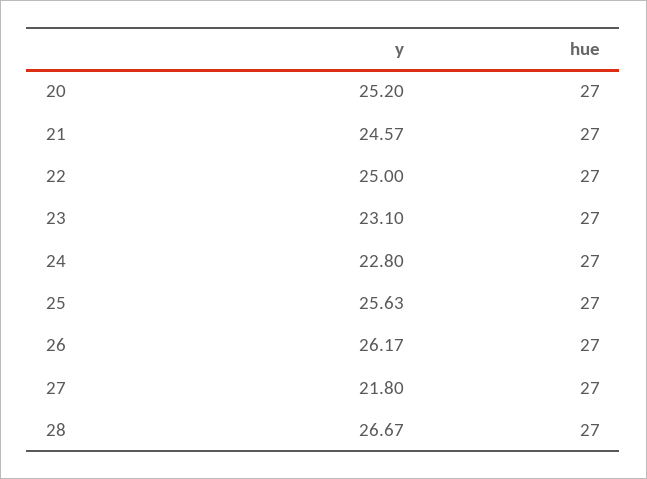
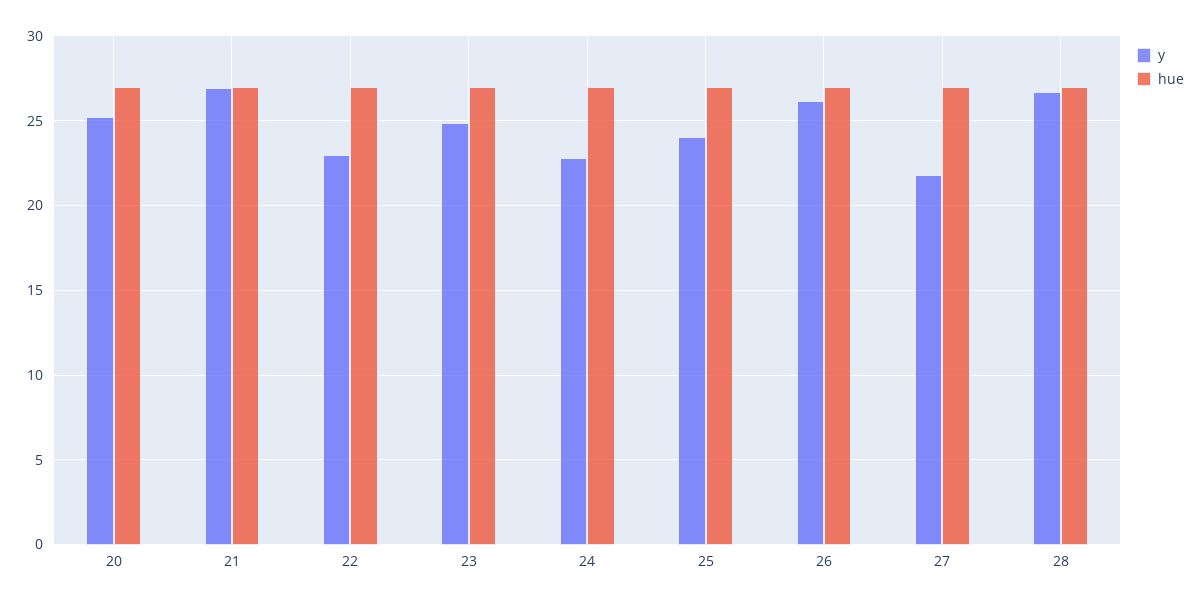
  {
    "y": {
      "20": 25.2,
-     "21": 24.57,
+     "21": 27,
-     "22": 25,
+     "22": 23,
-     "23": 23.1,
+     "23": 25,
      "24": 22.8,
-     "25": 25.63,
+     "25": 24,
      "26": 26.17,
      "27": 21.8,
      "28": 26.67
    },
    "hue": {
      "20": 27,
      "21": 27,
      "22": 27,
      "23": 27,
      "24": 27,
      "25": 27,
      "26": 27,
      "27": 27,
      "28": 27
    }
  }

